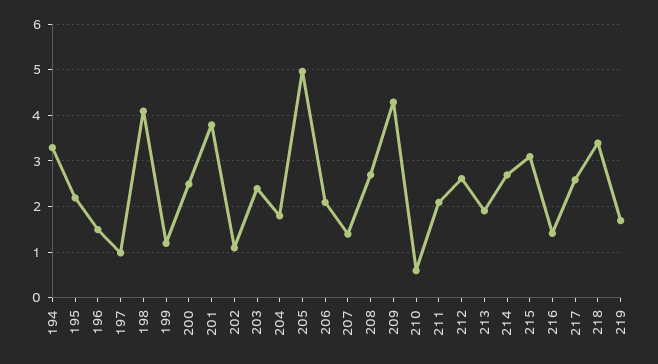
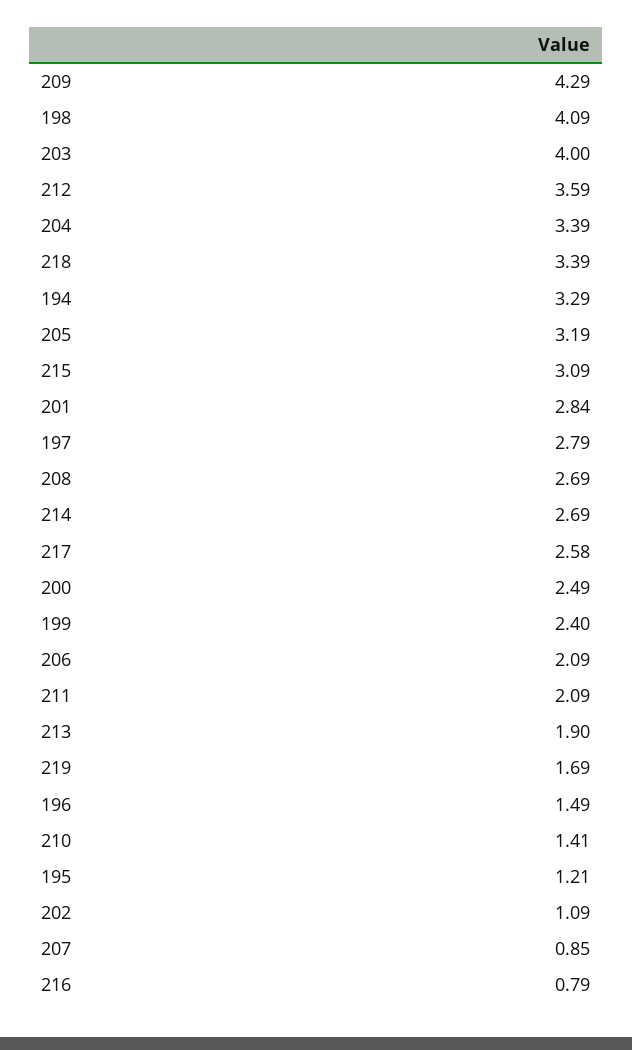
  {
    "194": 3.29,
-   "195": 2.2,
+   "195": 1.21,
    "196": 1.49,
-   "197": 1,
+   "197": 2.79,
    "198": 4.09,
-   "199": 1.2,
+   "199": 2.4,
    "200": 2.49,
-   "201": 3.8,
+   "201": 2.84,
    "202": 1.09,
-   "203": 2.4,
+   "203": 4,
-   "204": 1.8,
+   "204": 3.39,
-   "205": 5,
+   "205": 3.19,
    "206": 2.09,
-   "207": 1.4,
+   "207": 0.85,
    "208": 2.69,
    "209": 4.29,
-   "210": 0.6,
+   "210": 1.41,
    "211": 2.09,
-   "212": 2.6,
+   "212": 3.59,
    "213": 1.9,
    "214": 2.69,
    "215": 3.09,
-   "216": 1.4,
+   "216": 0.79,
    "217": 2.58,
    "218": 3.39,
    "219": 1.69
  }

